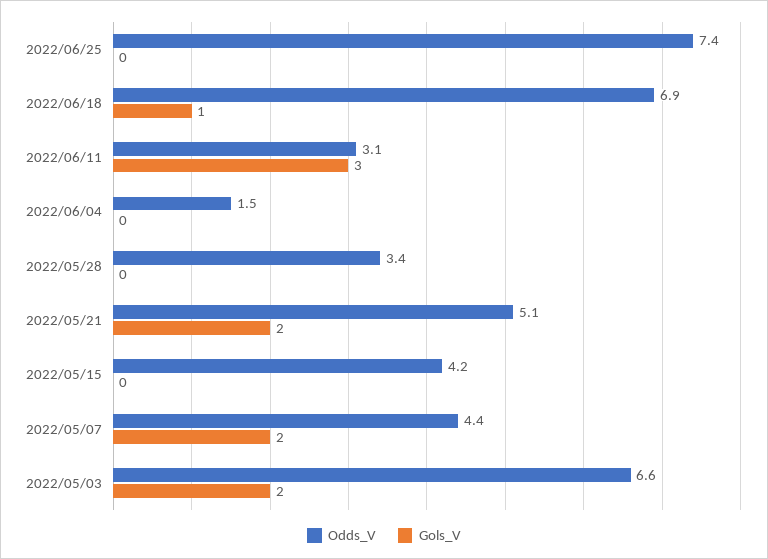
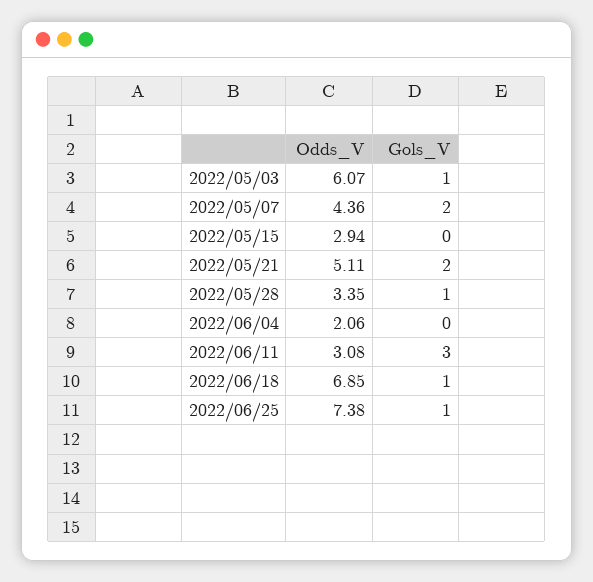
  {
    "Odds_V": {
      "2022/06/25": 7.38,
      "2022/06/18": 6.85,
      "2022/06/11": 3.08,
-     "2022/06/04": 1.5,
+     "2022/06/04": 2.06,
      "2022/05/28": 3.35,
      "2022/05/21": 5.11,
-     "2022/05/15": 4.2,
+     "2022/05/15": 2.94,
      "2022/05/07": 4.36,
-     "2022/05/03": 6.6
+     "2022/05/03": 6.07
    },
    "Gols_V": {
-     "2022/06/25": 0,
+     "2022/06/25": 1,
      "2022/06/18": 1,
      "2022/06/11": 3,
      "2022/06/04": 0,
-     "2022/05/28": 0,
+     "2022/05/28": 1,
      "2022/05/21": 2,
      "2022/05/15": 0,
      "2022/05/07": 2,
-     "2022/05/03": 2
+     "2022/05/03": 1
    }
  }

